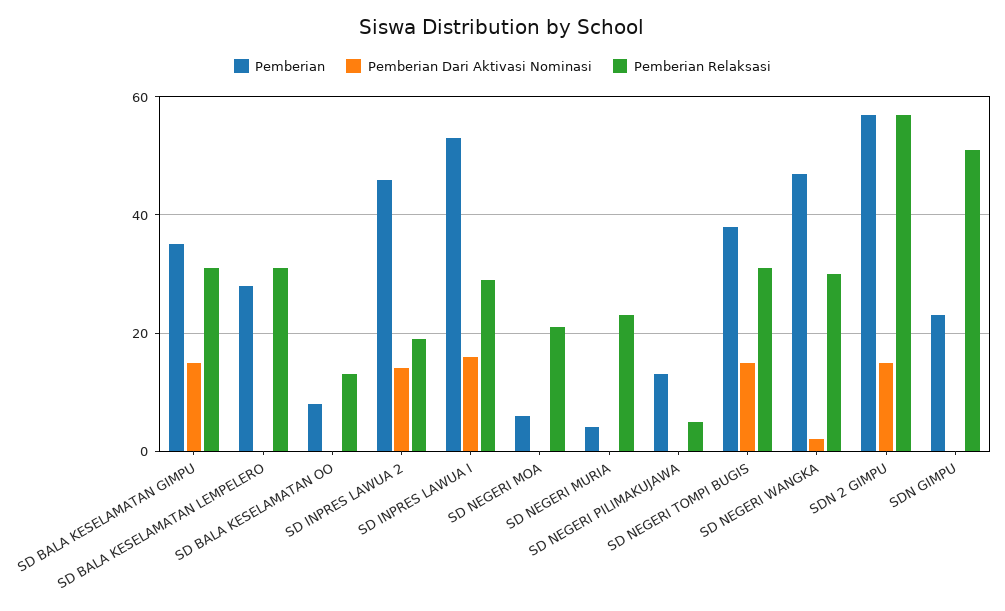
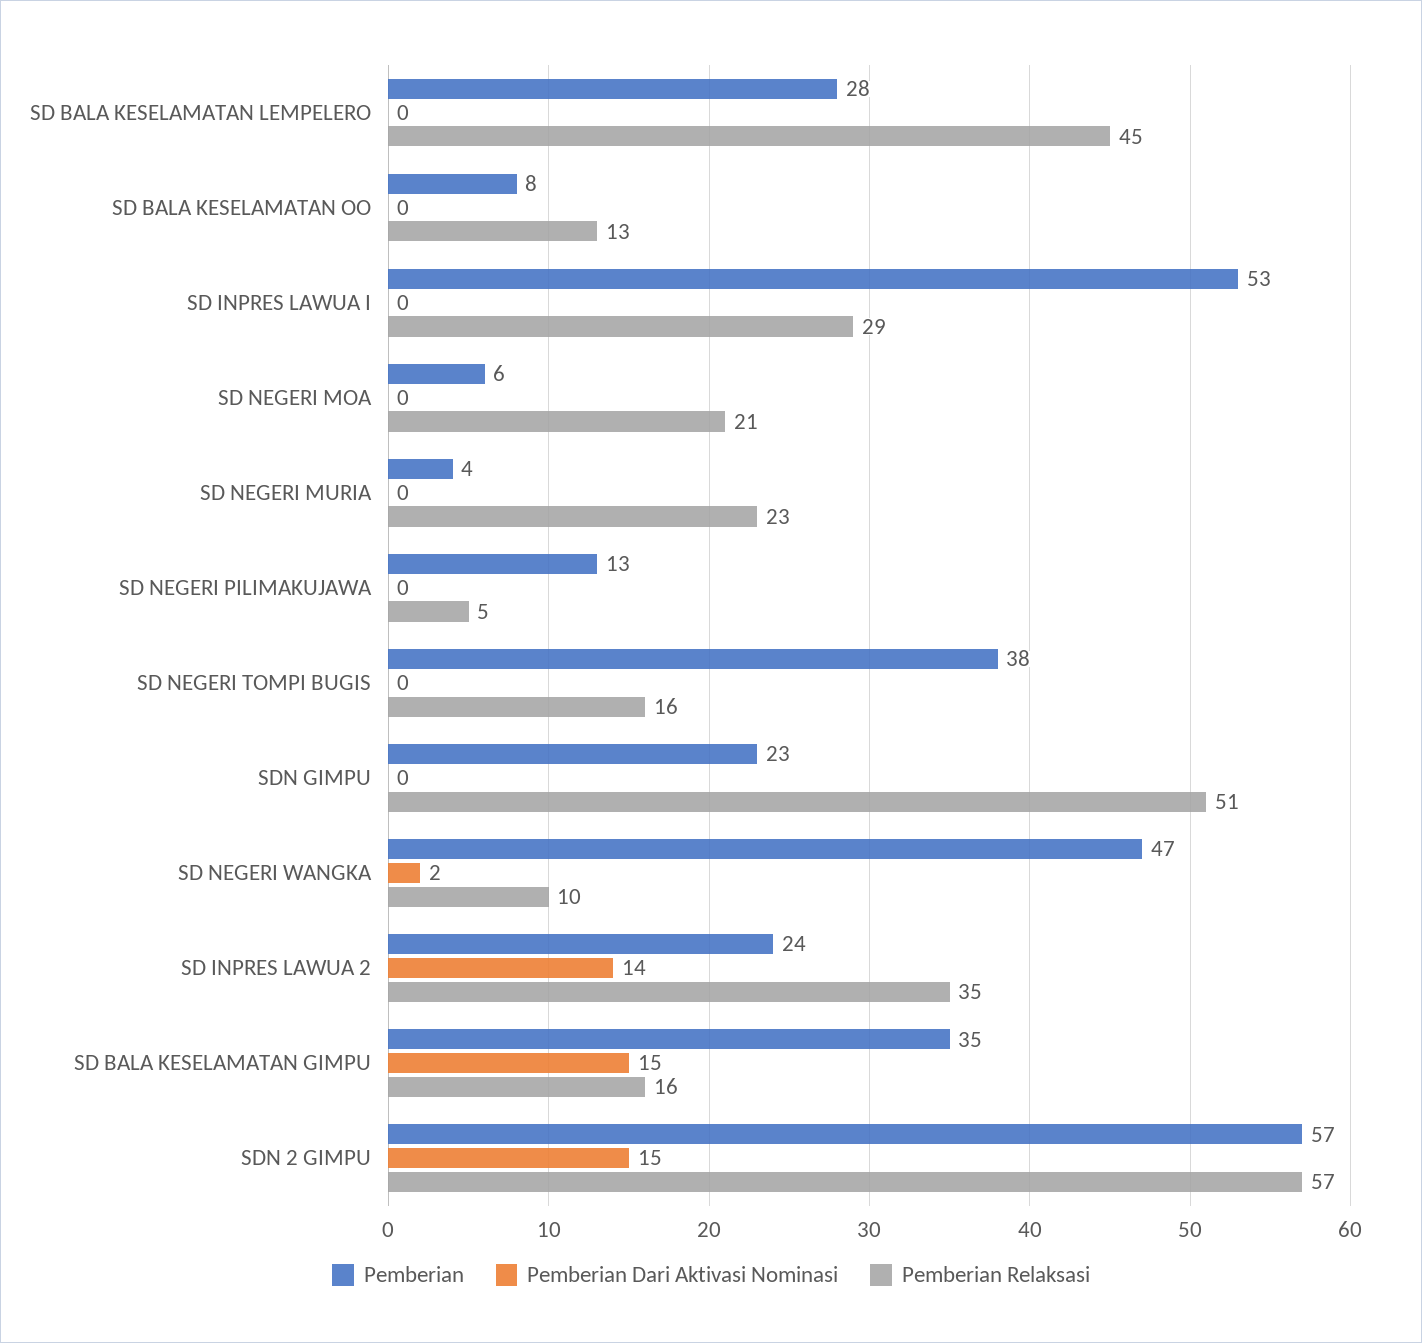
  {
    "Pemberian": {
      "SD BALA KESELAMATAN GIMPU": 35,
      "SD BALA KESELAMATAN LEMPELERO": 28,
      "SD BALA KESELAMATAN OO": 8,
-     "SD INPRES LAWUA 2": 45,
+     "SD INPRES LAWUA 2": 24,
      "SD INPRES LAWUA I": 53,
      "SD NEGERI MOA": 6,
      "SD NEGERI MURIA": 4,
      "SD NEGERI PILIMAKUJAWA": 13,
      "SD NEGERI TOMPI BUGIS": 38,
      "SD NEGERI WANGKA": 47,
      "SDN 2 GIMPU": 57,
      "SDN GIMPU": 23
    },
    "Pemberian Dari Aktivasi Nominasi": {
      "SD BALA KESELAMATAN GIMPU": 15,
      "SD BALA KESELAMATAN LEMPELERO": 0,
      "SD BALA KESELAMATAN OO": 0,
      "SD INPRES LAWUA 2": 14,
-     "SD INPRES LAWUA I": 15,
+     "SD INPRES LAWUA I": 0,
      "SD NEGERI MOA": 0,
      "SD NEGERI MURIA": 0,
      "SD NEGERI PILIMAKUJAWA": 0,
-     "SD NEGERI TOMPI BUGIS": 15,
+     "SD NEGERI TOMPI BUGIS": 0,
      "SD NEGERI WANGKA": 2,
      "SDN 2 GIMPU": 15,
      "SDN GIMPU": 0
    },
    "Pemberian Relaksasi": {
-     "SD BALA KESELAMATAN GIMPU": 30,
+     "SD BALA KESELAMATAN GIMPU": 16,
-     "SD BALA KESELAMATAN LEMPELERO": 30,
+     "SD BALA KESELAMATAN LEMPELERO": 45,
      "SD BALA KESELAMATAN OO": 13,
-     "SD INPRES LAWUA 2": 20,
+     "SD INPRES LAWUA 2": 35,
      "SD INPRES LAWUA I": 29,
      "SD NEGERI MOA": 21,
      "SD NEGERI MURIA": 23,
      "SD NEGERI PILIMAKUJAWA": 5,
-     "SD NEGERI TOMPI BUGIS": 30,
+     "SD NEGERI TOMPI BUGIS": 16,
-     "SD NEGERI WANGKA": 30,
+     "SD NEGERI WANGKA": 10,
      "SDN 2 GIMPU": 57,
      "SDN GIMPU": 51
    }
  }

